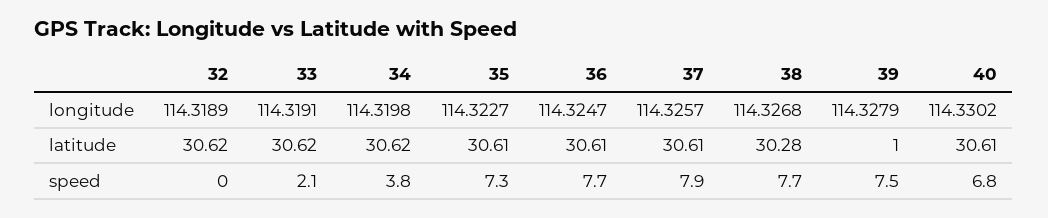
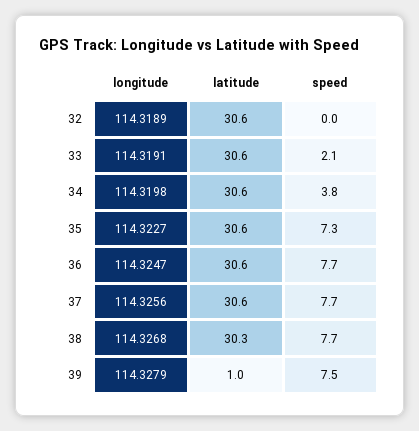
  {
    "32": {
      "longitude": 114.3189,
      "latitude": 30.62,
      "speed": 0
    },
    "33": {
      "longitude": 114.3191,
      "latitude": 30.62,
      "speed": 2.1
    },
    "34": {
      "longitude": 114.3198,
      "latitude": 30.62,
      "speed": 3.8
    },
    "35": {
      "longitude": 114.3227,
      "latitude": 30.61,
      "speed": 7.3
    },
    "36": {
      "longitude": 114.3247,
      "latitude": 30.61,
      "speed": 7.7
    },
    "37": {
-     "longitude": 114.3257,
+     "longitude": 114.3256,
      "latitude": 30.61,
-     "speed": 7.9
+     "speed": 7.7
    },
    "38": {
      "longitude": 114.3268,
      "latitude": 30.28,
      "speed": 7.7
    },
    "39": {
      "longitude": 114.3279,
      "latitude": 1,
      "speed": 7.5
-   },
+   }
-   "40": {
-     "longitude": 114.3302,
-     "latitude": 30.61,
-     "speed": 6.8
-   }
  }

